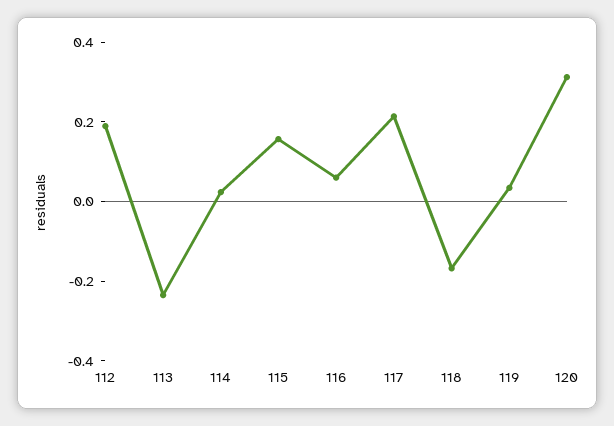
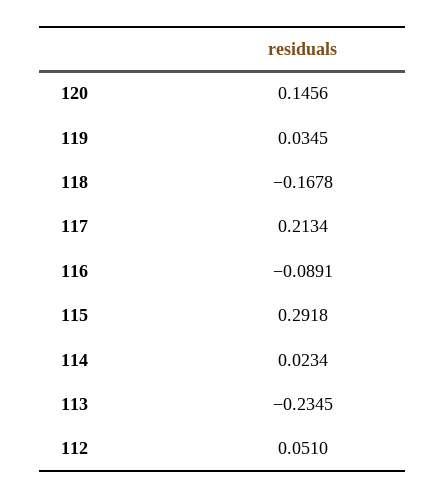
  {
-   "112": 0.2,
+   "112": 0.051,
    "113": -0.2345,
    "114": 0.0234,
-   "115": 0.15,
+   "115": 0.2918,
-   "116": 0.05,
+   "116": -0.0891,
    "117": 0.2134,
    "118": -0.1678,
    "119": 0.0345,
-   "120": 0.3
+   "120": 0.1456
  }

